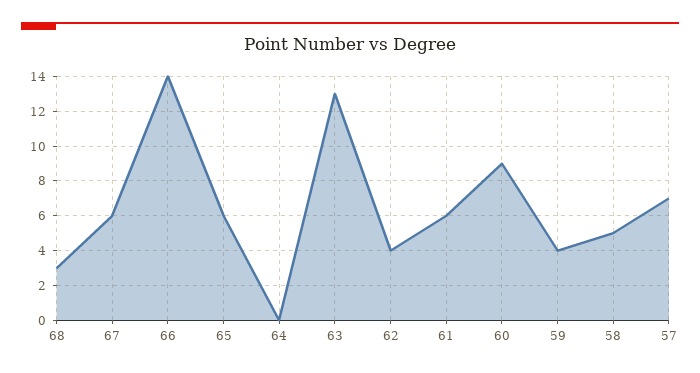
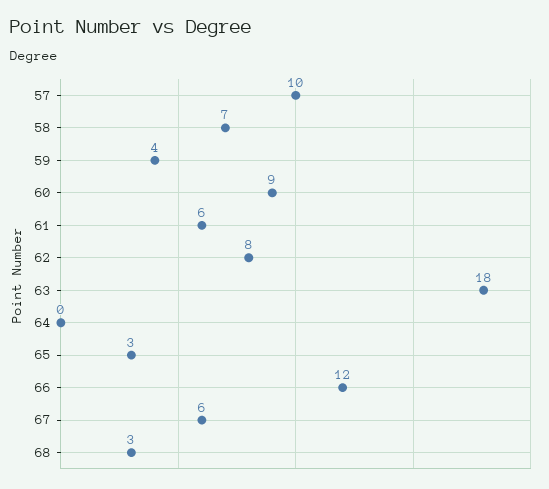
  {
    "68": 3,
    "67": 6,
-   "66": 14,
+   "66": 12,
-   "65": 6,
+   "65": 3,
    "64": 0,
-   "63": 13,
+   "63": 18,
-   "62": 4,
+   "62": 8,
    "61": 6,
    "60": 9,
    "59": 4,
-   "58": 5,
+   "58": 7,
-   "57": 7
+   "57": 10
  }

